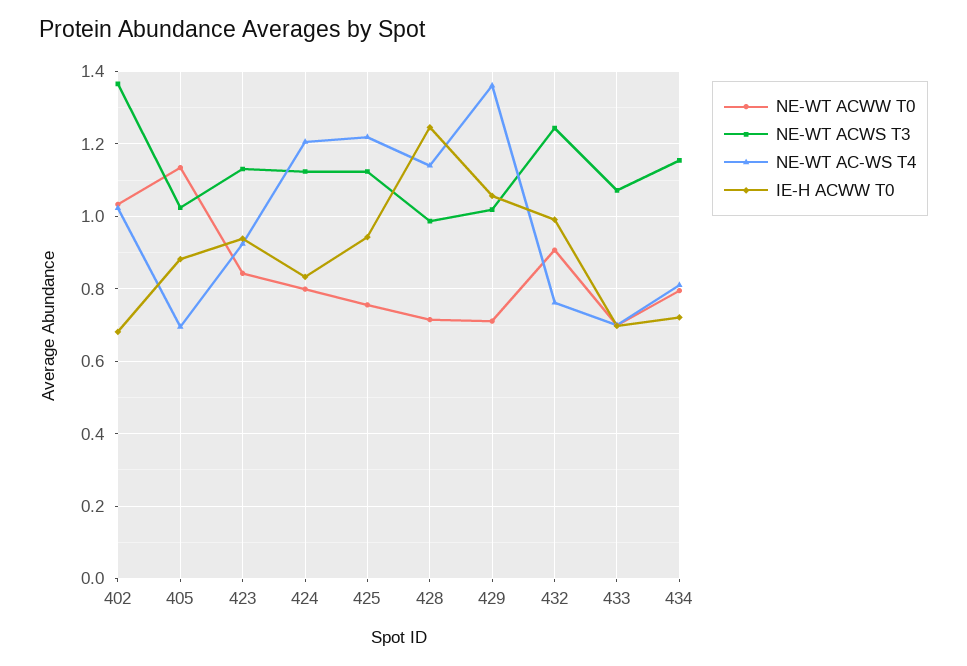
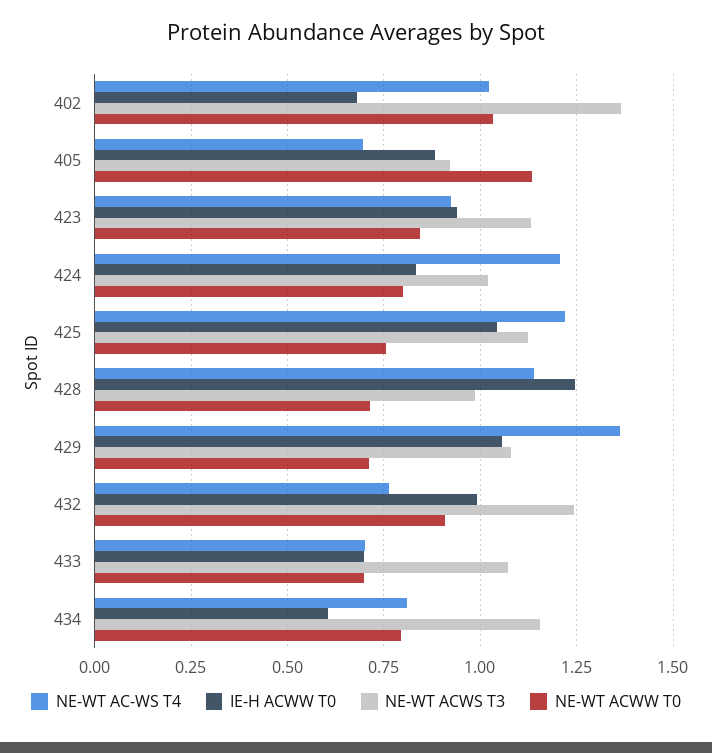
  {
    "NE-WT ACWW T0": {
      "402": 1.04,
      "405": 1.14,
      "423": 0.84,
      "424": 0.8,
      "425": 0.76,
      "428": 0.72,
      "429": 0.72,
      "432": 0.9,
      "433": 0.7,
      "434": 0.8
    },
    "NE-WT ACWS T3": {
      "402": 1.36,
-     "405": 1.02,
+     "405": 0.925,
      "423": 1.14,
-     "424": 1.12,
+     "424": 1.025,
      "425": 1.12,
      "428": 0.98,
-     "429": 1.02,
+     "429": 1.075,
      "432": 1.24,
      "433": 1.08,
      "434": 1.16
    },
    "NE-WT AC-WS T4": {
      "402": 1.02,
      "405": 0.7,
      "423": 0.92,
      "424": 1.2,
      "425": 1.22,
      "428": 1.14,
      "429": 1.36,
      "432": 0.76,
      "433": 0.7,
      "434": 0.82
    },
    "IE-H ACWW T0": {
      "402": 0.68,
      "405": 0.88,
      "423": 0.94,
      "424": 0.84,
-     "425": 0.94,
+     "425": 1.05,
      "428": 1.24,
      "429": 1.06,
      "432": 1,
      "433": 0.7,
-     "434": 0.72
+     "434": 0.6
    }
  }

